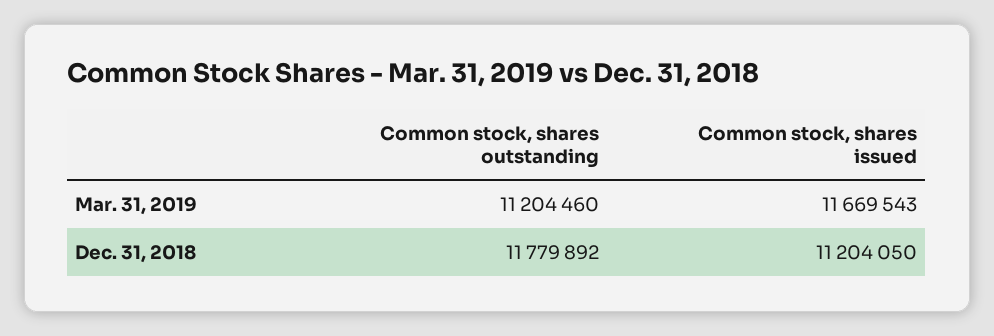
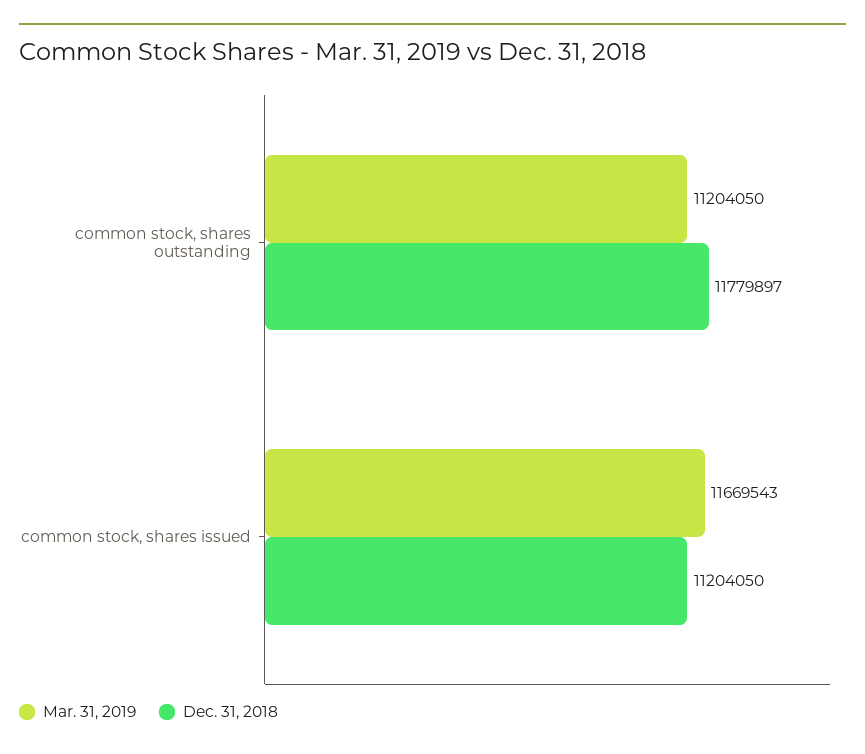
  {
    "Mar. 31, 2019": {
-     "Common stock, shares outstanding": 11204460,
+     "Common stock, shares outstanding": 11204050,
      "Common stock, shares issued": 11669543
    },
    "Dec. 31, 2018": {
-     "Common stock, shares outstanding": 11779892,
+     "Common stock, shares outstanding": 11779897,
      "Common stock, shares issued": 11204050
    }
  }

